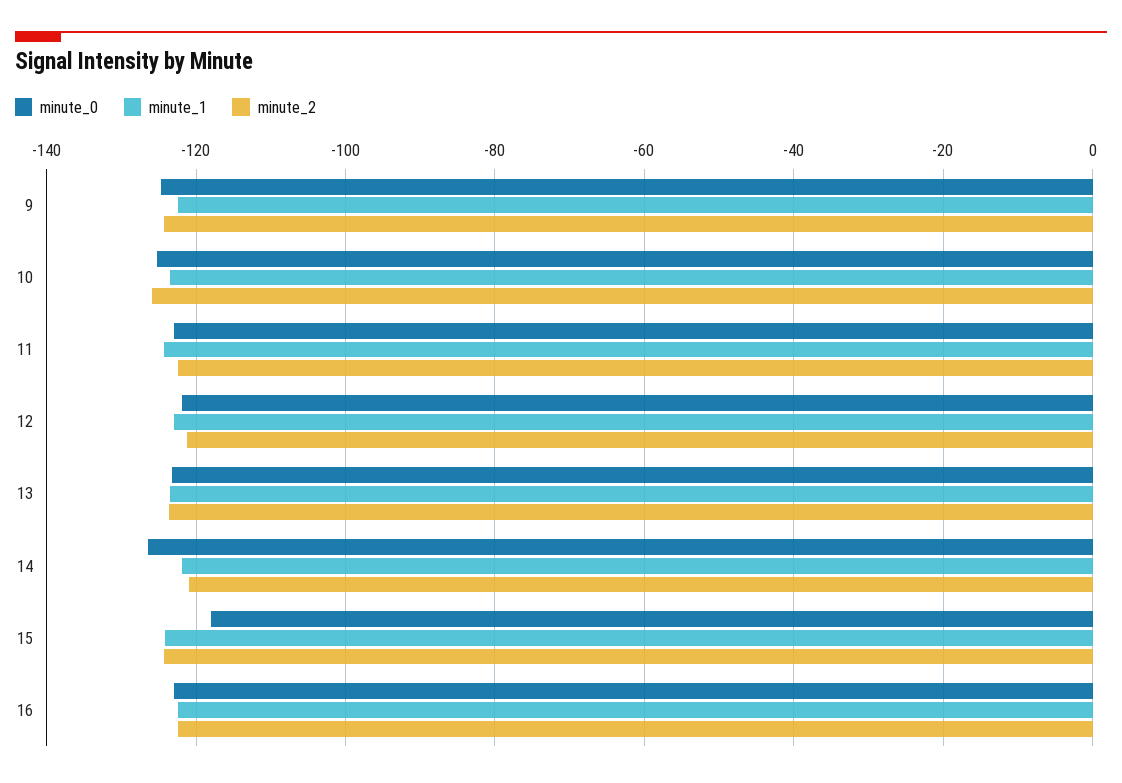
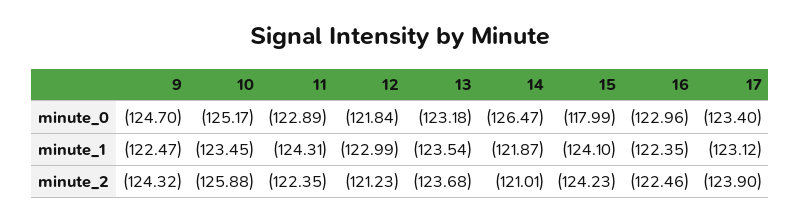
  {
    "minute_0": {
      "9": -124.7,
      "10": -125.17,
      "11": -122.89,
      "12": -121.84,
      "13": -123.18,
      "14": -126.47,
      "15": -117.99,
-     "16": -122.96
+     "16": -122.96,
+     "17": -123.4
    },
    "minute_1": {
      "9": -122.47,
      "10": -123.45,
      "11": -124.31,
      "12": -122.99,
      "13": -123.54,
      "14": -121.87,
      "15": -124.1,
-     "16": -122.35
+     "16": -122.35,
+     "17": -123.12
    },
    "minute_2": {
      "9": -124.32,
      "10": -125.88,
      "11": -122.35,
      "12": -121.23,
      "13": -123.68,
      "14": -121.01,
      "15": -124.23,
-     "16": -122.46
+     "16": -122.46,
+     "17": -123.9
    }
  }

